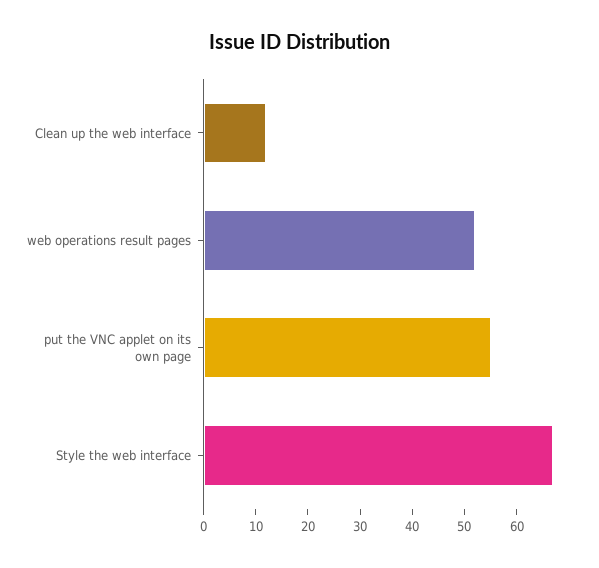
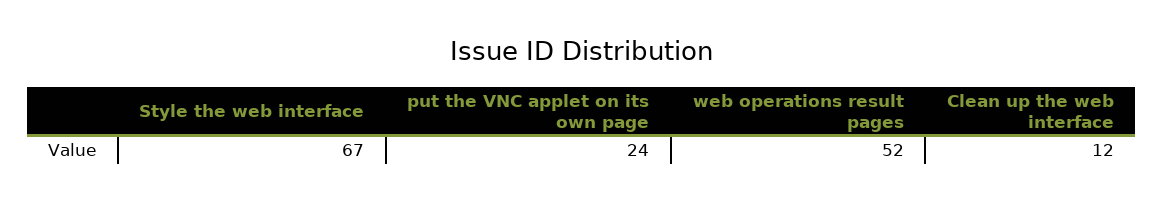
  {
    "Clean up the web interface": 12,
    "web operations result pages": 52,
-   "put the VNC applet on its own page": 55,
+   "put the VNC applet on its own page": 24,
    "Style the web interface": 67
  }

